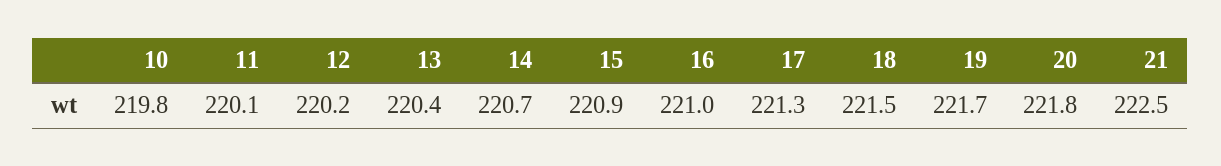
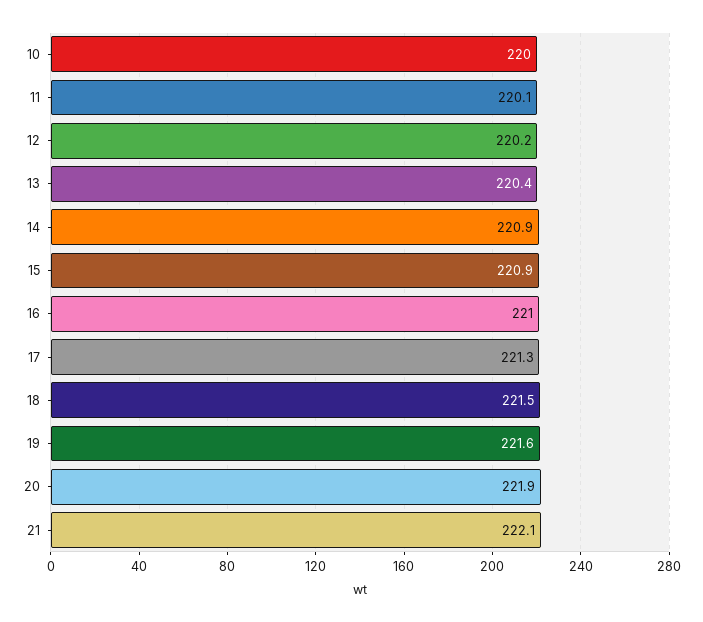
  {
-   "10": 219.8,
+   "10": 220,
    "11": 220.1,
    "12": 220.2,
    "13": 220.4,
-   "14": 220.7,
+   "14": 220.9,
    "15": 220.9,
    "16": 221,
    "17": 221.3,
    "18": 221.5,
-   "19": 221.7,
+   "19": 221.6,
-   "20": 221.8,
+   "20": 221.9,
-   "21": 222.5
+   "21": 222.1
  }

